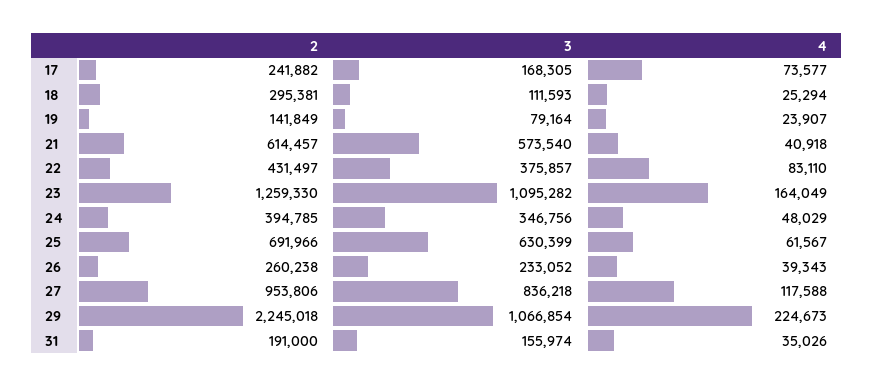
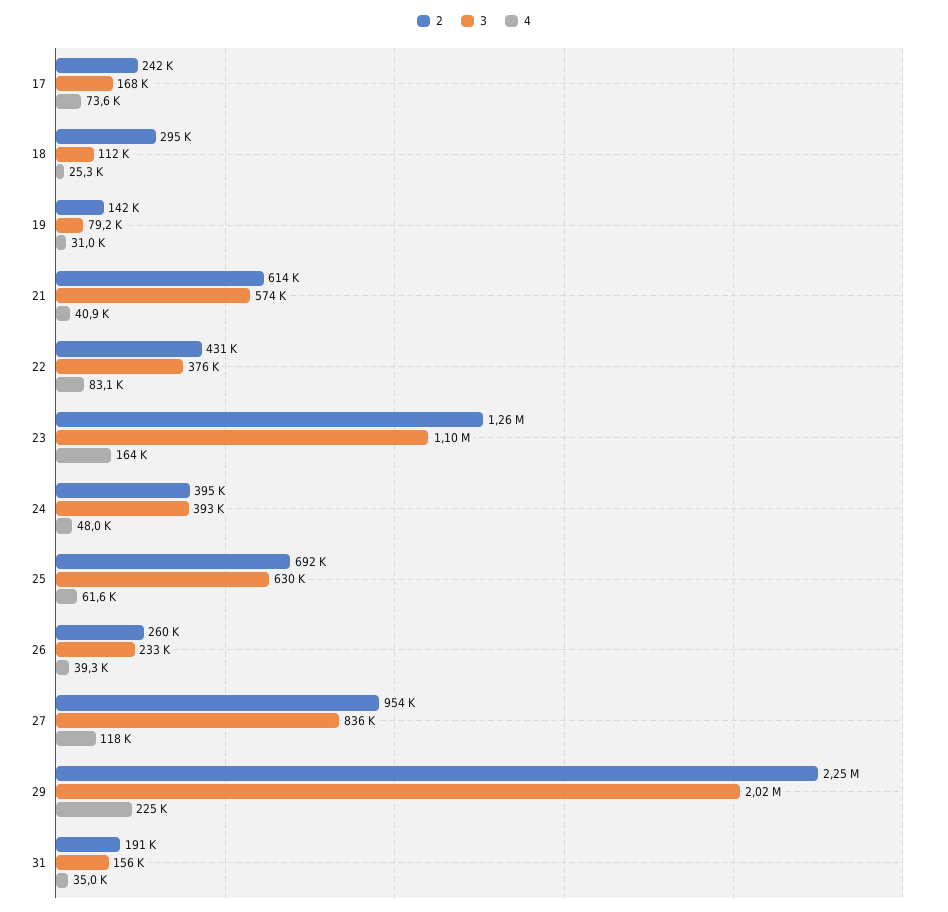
  {
    "2": {
      "17": 241882,
      "18": 295381,
      "19": 141849,
      "21": 614457,
      "22": 431497,
      "23": 1259330,
      "24": 394785,
      "25": 691966,
      "26": 260238,
      "27": 953806,
      "29": 2245018,
      "31": 191000
    },
    "3": {
      "17": 168305,
      "18": 111593,
      "19": 79164,
      "21": 573540,
      "22": 375857,
      "23": 1095282,
-     "24": 346756,
+     "24": 393000,
      "25": 630399,
      "26": 233052,
      "27": 836218,
-     "29": 1066854,
+     "29": 2020000,
      "31": 155974
    },
    "4": {
      "17": 73577,
      "18": 25294,
-     "19": 23907,
+     "19": 31000,
      "21": 40918,
      "22": 83110,
      "23": 164049,
      "24": 48029,
      "25": 61567,
      "26": 39343,
      "27": 117588,
      "29": 224673,
      "31": 35026
    }
  }

